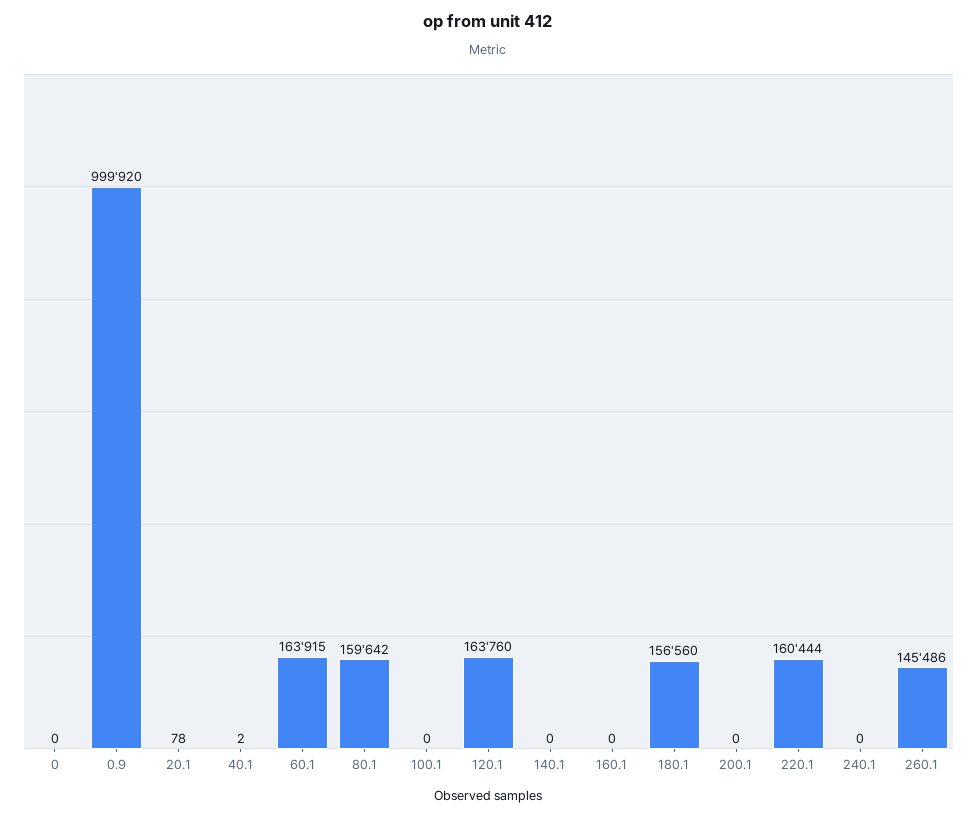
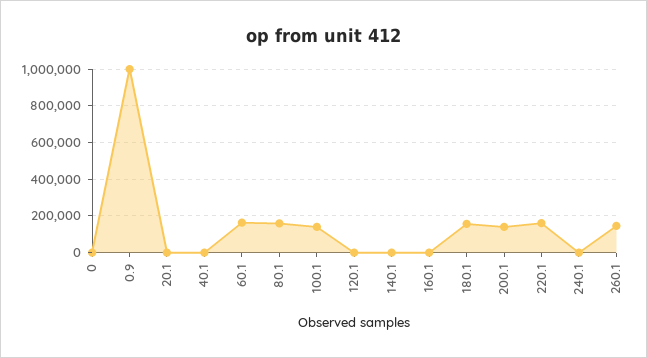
  {
    "0": 0,
    "0.9": 999920,
    "20.1": 78,
    "40.1": 2,
    "60.1": 163915,
    "80.1": 159642,
-   "100.1": 0,
+   "100.1": 150000,
-   "120.1": 163760,
+   "120.1": 0,
    "140.1": 0,
    "160.1": 0,
    "180.1": 156560,
-   "200.1": 0,
+   "200.1": 150000,
    "220.1": 160444,
    "240.1": 0,
    "260.1": 145486
  }

